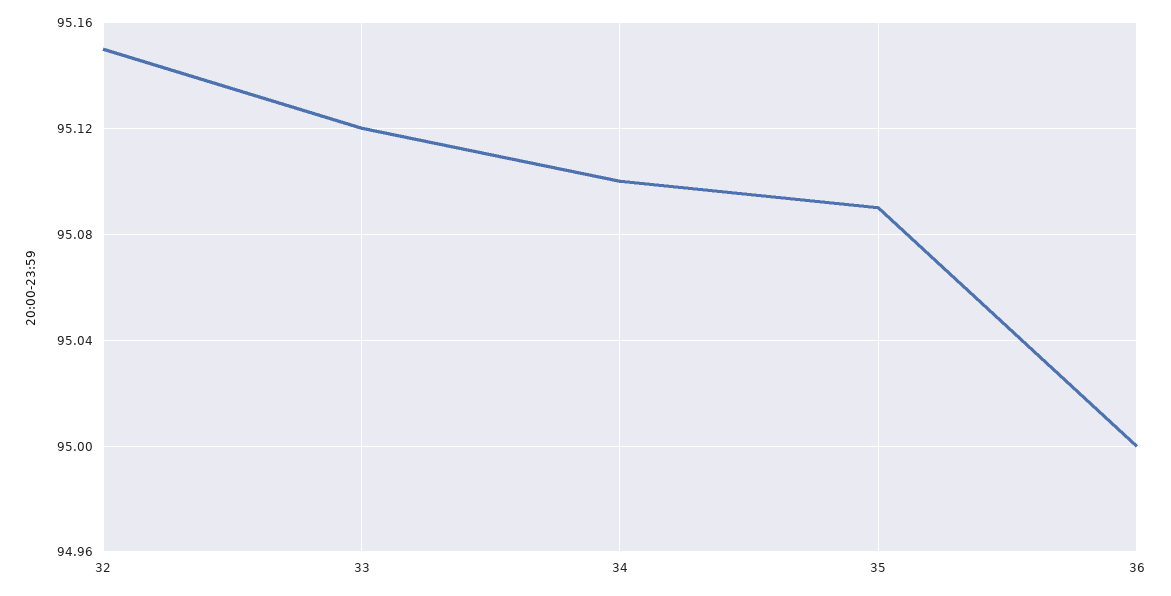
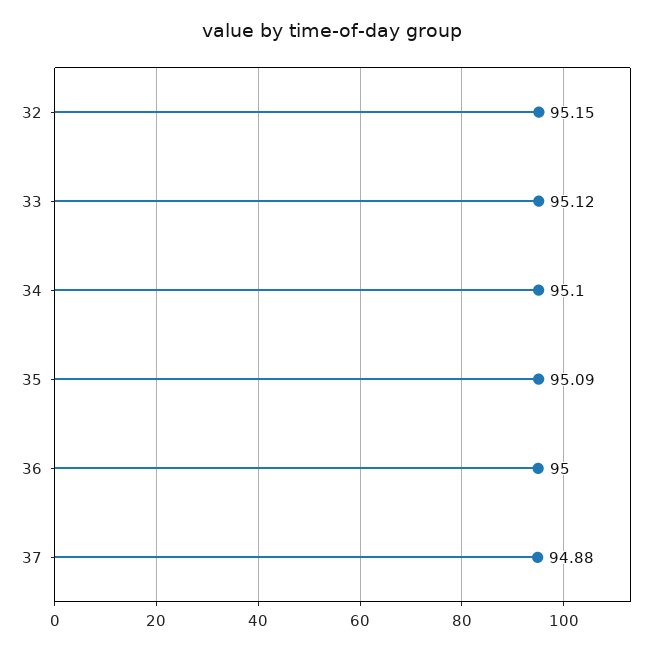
  {
    "32": 95.15,
    "33": 95.12,
    "34": 95.1,
    "35": 95.09,
-   "36": 95
+   "36": 95,
+   "37": 94.88
  }

